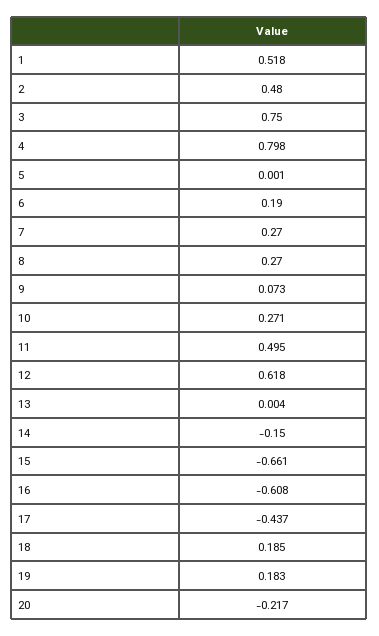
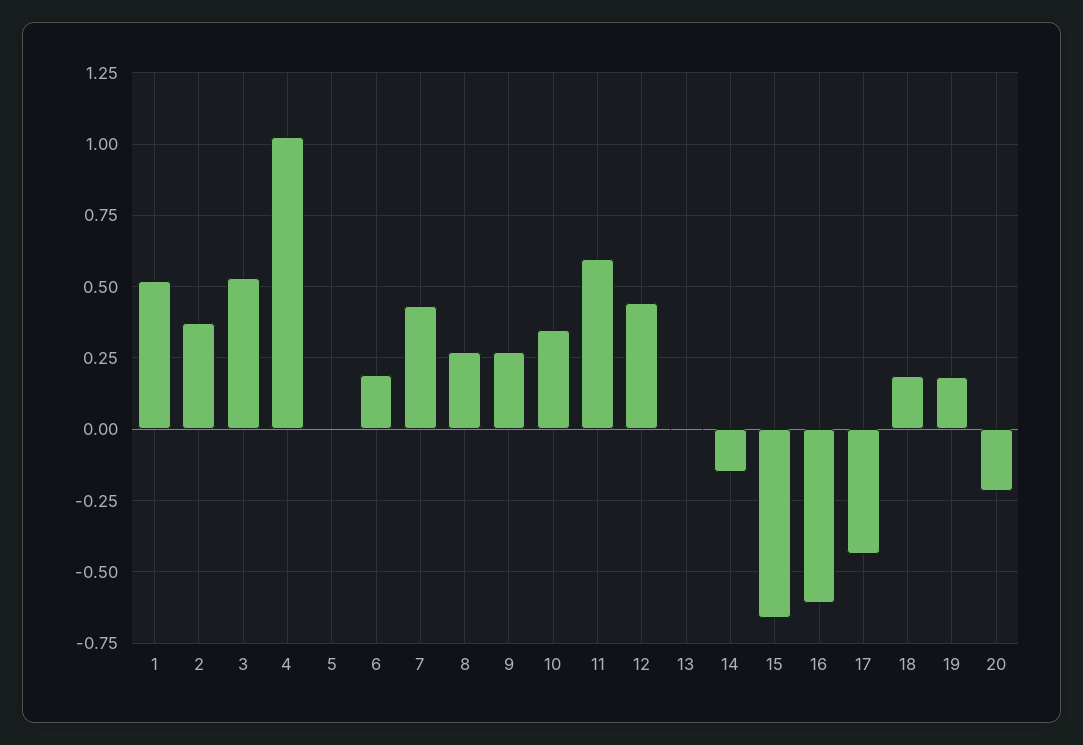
  {
    "1": 0.518,
-   "2": 0.48,
+   "2": 0.375,
-   "3": 0.75,
+   "3": 0.525,
-   "4": 0.798,
+   "4": 1.025,
    "5": 0.001,
    "6": 0.19,
-   "7": 0.27,
+   "7": 0.425,
    "8": 0.27,
-   "9": 0.073,
+   "9": 0.275,
-   "10": 0.271,
+   "10": 0.35,
-   "11": 0.495,
+   "11": 0.6,
-   "12": 0.618,
+   "12": 0.45,
    "13": 0.004,
    "14": -0.15,
    "15": -0.661,
    "16": -0.608,
    "17": -0.437,
    "18": 0.185,
    "19": 0.183,
    "20": -0.217
  }

